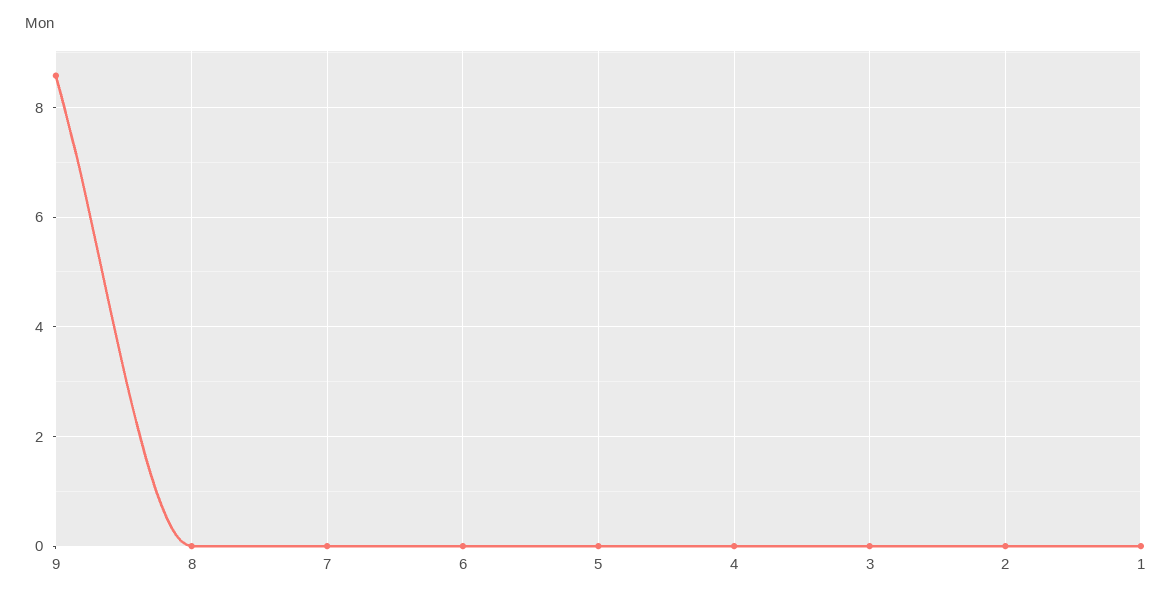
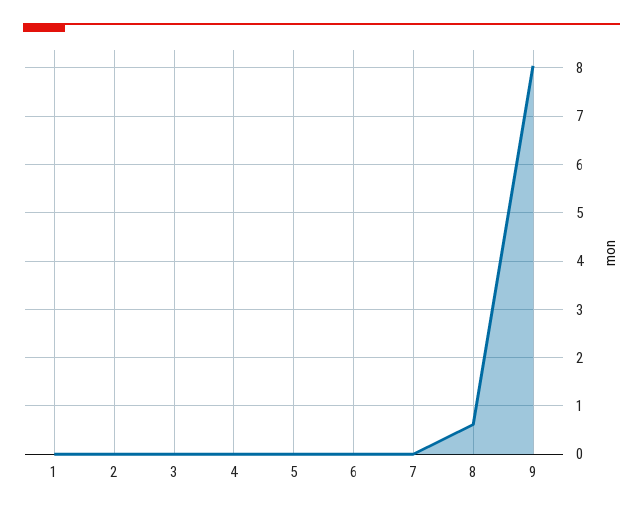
  {
-   "9": 8.6,
+   "9": 8,
-   "8": 0,
+   "8": 0.6,
    "7": 0,
    "6": 0,
    "5": 0,
    "4": 0,
    "3": 0,
    "2": 0,
    "1": 0
  }

